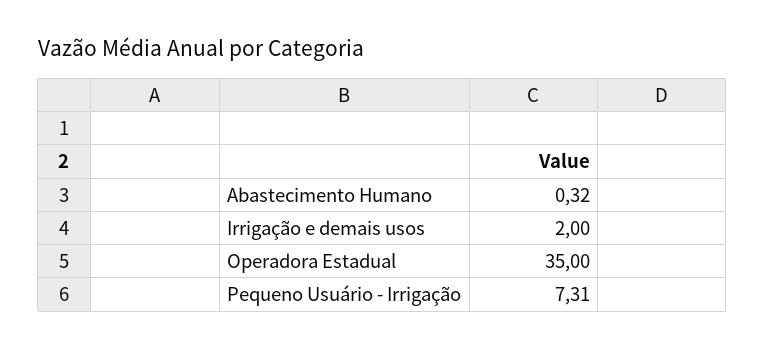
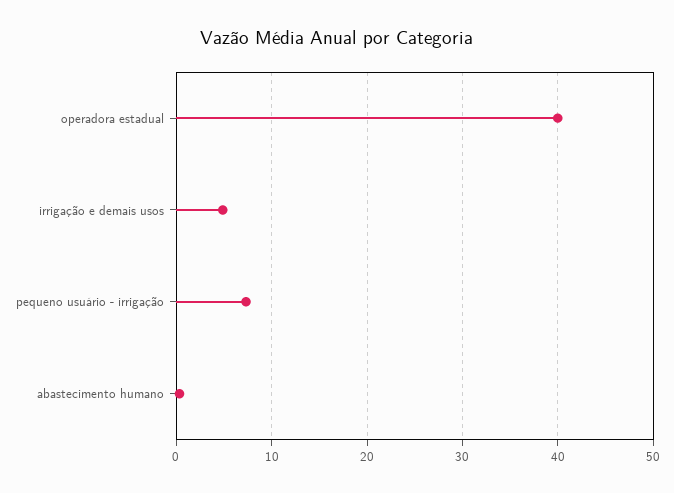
  {
    "Abastecimento Humano": 0.32,
-   "Irrigação e demais usos": 2,
+   "Irrigação e demais usos": 5,
-   "Operadora Estadual": 35,
+   "Operadora Estadual": 40,
    "Pequeno Usuário - Irrigação": 7.31
  }

